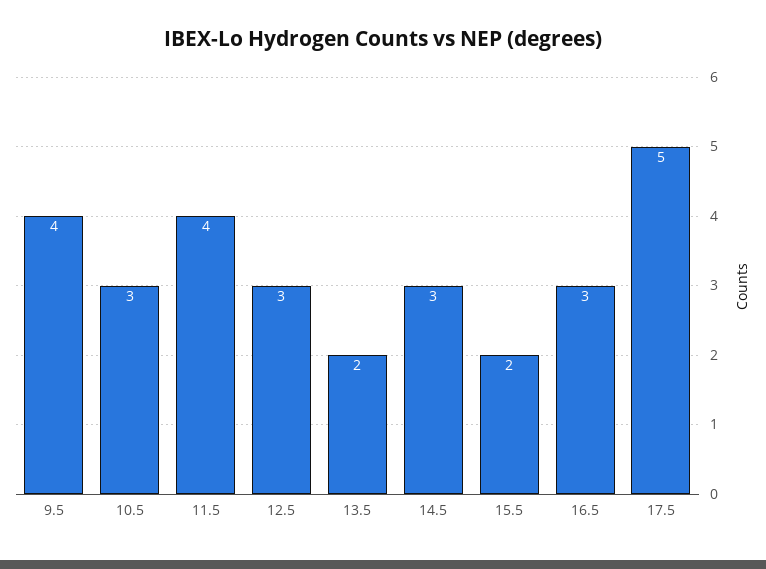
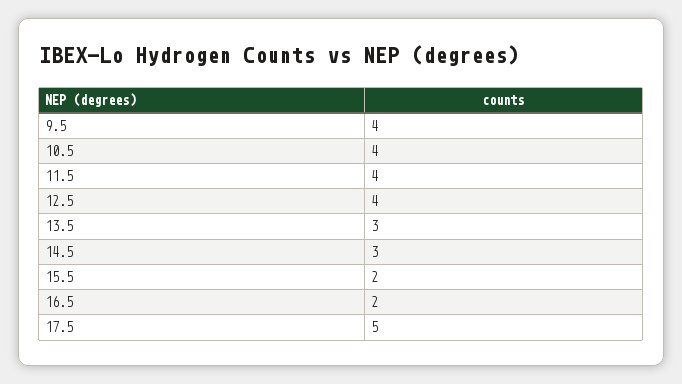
  {
    "9.5": 4,
-   "10.5": 3,
+   "10.5": 4,
    "11.5": 4,
-   "12.5": 3,
+   "12.5": 4,
-   "13.5": 2,
+   "13.5": 3,
    "14.5": 3,
    "15.5": 2,
-   "16.5": 3,
+   "16.5": 2,
    "17.5": 5
  }

